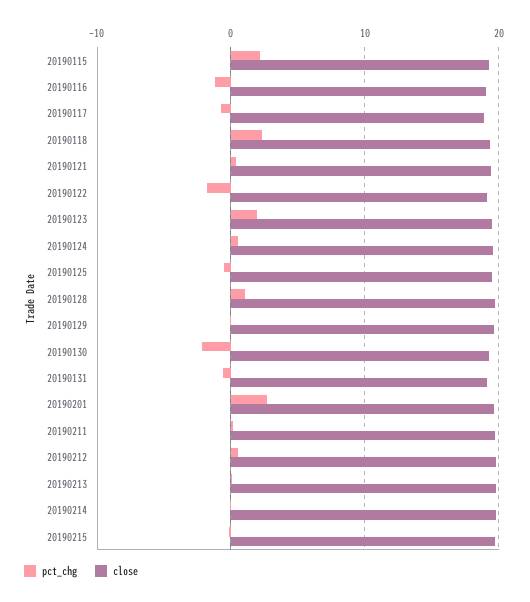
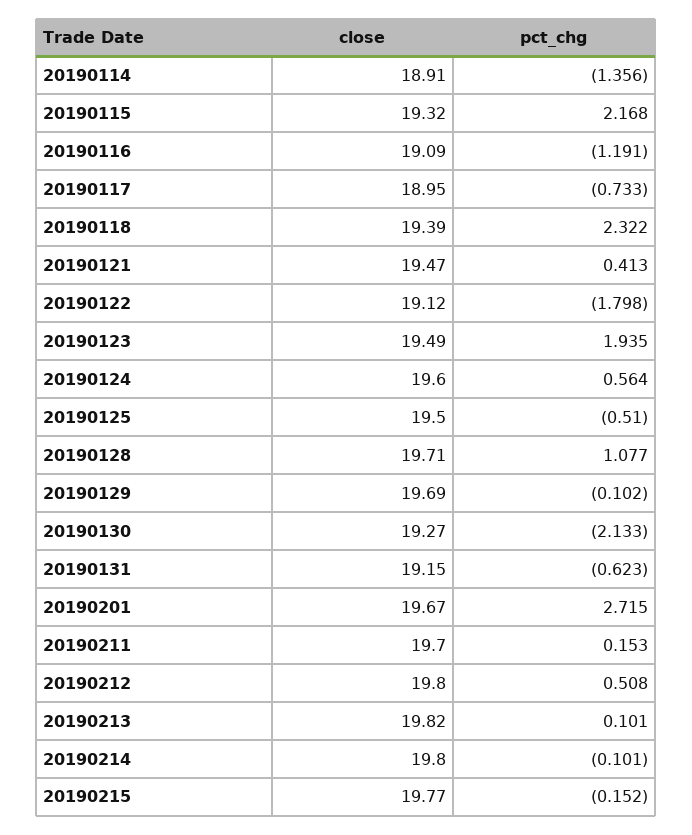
  {
    "pct_chg": {
      "20190115": 2.168,
      "20190116": -1.191,
      "20190117": -0.733,
      "20190118": 2.322,
      "20190121": 0.413,
      "20190122": -1.798,
      "20190123": 1.935,
      "20190124": 0.564,
      "20190125": -0.51,
      "20190128": 1.077,
      "20190129": -0.102,
      "20190130": -2.133,
      "20190131": -0.623,
      "20190201": 2.715,
      "20190211": 0.153,
      "20190212": 0.508,
      "20190213": 0.101,
      "20190214": -0.101,
-     "20190215": -0.152
+     "20190215": -0.152,
+     "20190114": -1.356
    },
    "close": {
      "20190115": 19.32,
      "20190116": 19.09,
      "20190117": 18.95,
      "20190118": 19.39,
      "20190121": 19.47,
      "20190122": 19.12,
      "20190123": 19.49,
      "20190124": 19.6,
      "20190125": 19.5,
      "20190128": 19.71,
      "20190129": 19.69,
      "20190130": 19.27,
      "20190131": 19.15,
      "20190201": 19.67,
      "20190211": 19.7,
      "20190212": 19.8,
      "20190213": 19.82,
      "20190214": 19.8,
-     "20190215": 19.77
+     "20190215": 19.77,
+     "20190114": 18.91
    }
  }

